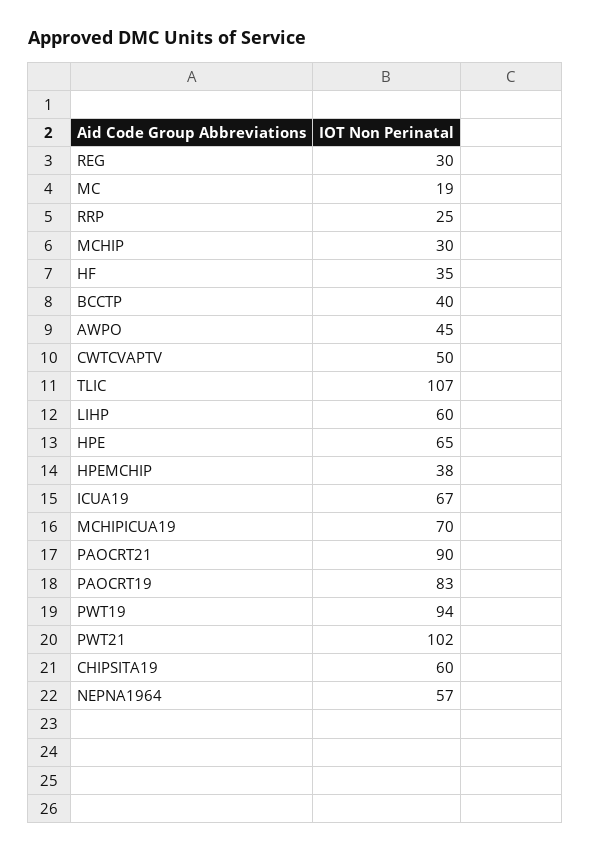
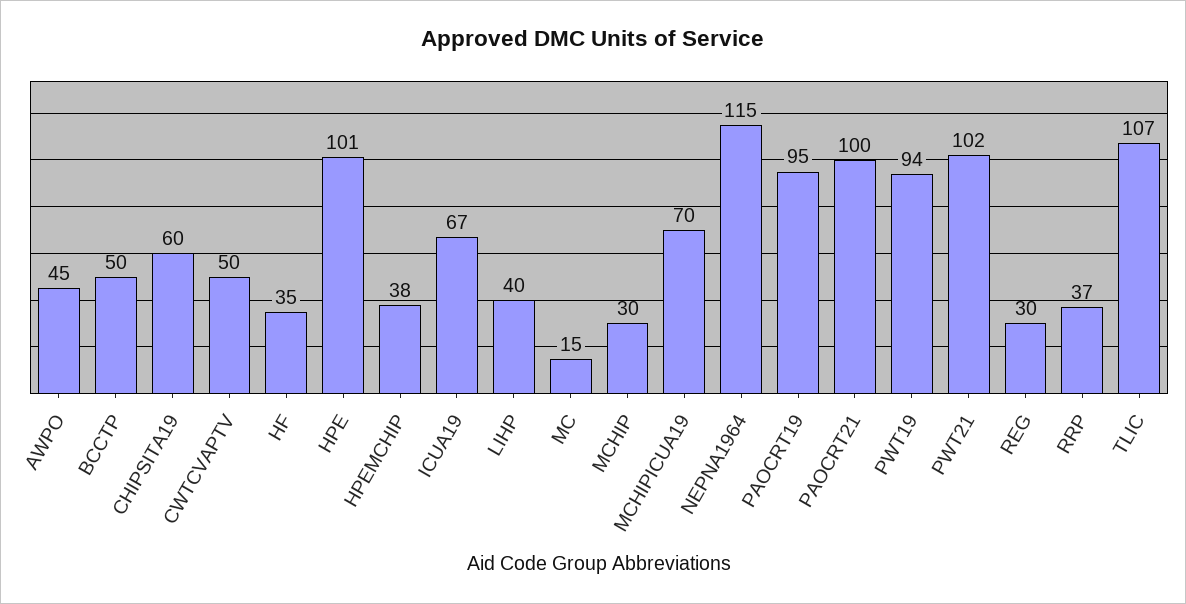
  {
    "REG": 30,
-   "MC": 19,
+   "MC": 15,
-   "RRP": 25,
+   "RRP": 37,
    "MCHIP": 30,
    "HF": 35,
-   "BCCTP": 40,
+   "BCCTP": 50,
    "AWPO": 45,
    "CWTCVAPTV": 50,
    "TLIC": 107,
-   "LIHP": 60,
+   "LIHP": 40,
-   "HPE": 65,
+   "HPE": 101,
    "HPEMCHIP": 38,
    "ICUA19": 67,
    "MCHIPICUA19": 70,
-   "PAOCRT21": 90,
+   "PAOCRT21": 100,
-   "PAOCRT19": 83,
+   "PAOCRT19": 95,
    "PWT19": 94,
    "PWT21": 102,
    "CHIPSITA19": 60,
-   "NEPNA1964": 57
+   "NEPNA1964": 115
  }

